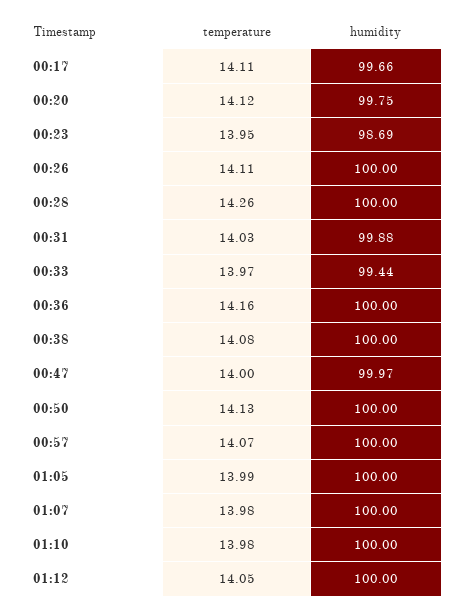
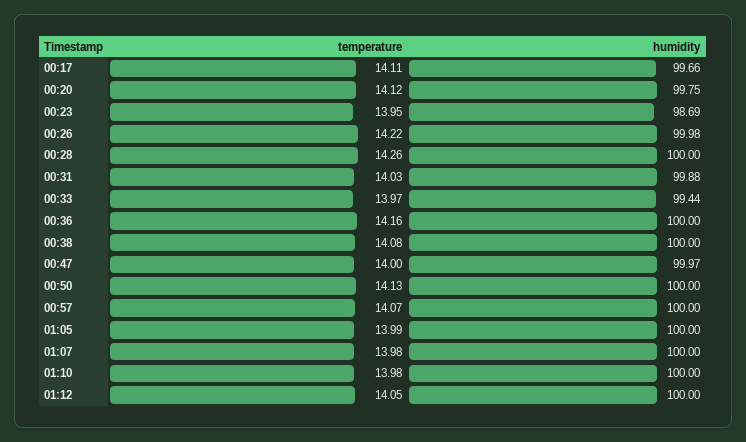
  {
    "temperature": {
      "00:17": 14.11,
      "00:20": 14.12,
      "00:23": 13.95,
-     "00:26": 14.11,
+     "00:26": 14.22,
      "00:28": 14.26,
      "00:31": 14.03,
      "00:33": 13.97,
      "00:36": 14.16,
      "00:38": 14.08,
      "00:47": 14,
      "00:50": 14.13,
      "00:57": 14.07,
      "01:05": 13.99,
      "01:07": 13.98,
      "01:10": 13.98,
      "01:12": 14.05
    },
    "humidity": {
      "00:17": 99.66,
      "00:20": 99.75,
      "00:23": 98.69,
-     "00:26": 100,
+     "00:26": 99.98,
      "00:28": 100,
      "00:31": 99.88,
      "00:33": 99.44,
      "00:36": 100,
      "00:38": 100,
      "00:47": 99.97,
      "00:50": 100,
      "00:57": 100,
      "01:05": 100,
      "01:07": 100,
      "01:10": 100,
      "01:12": 100
    }
  }

